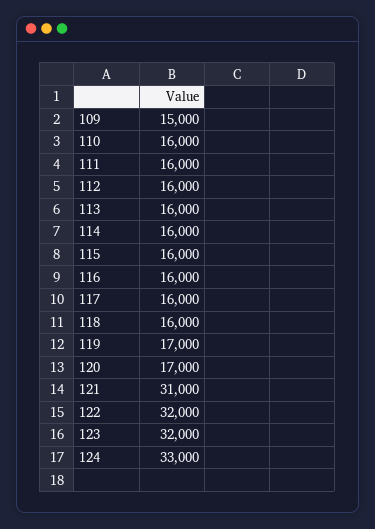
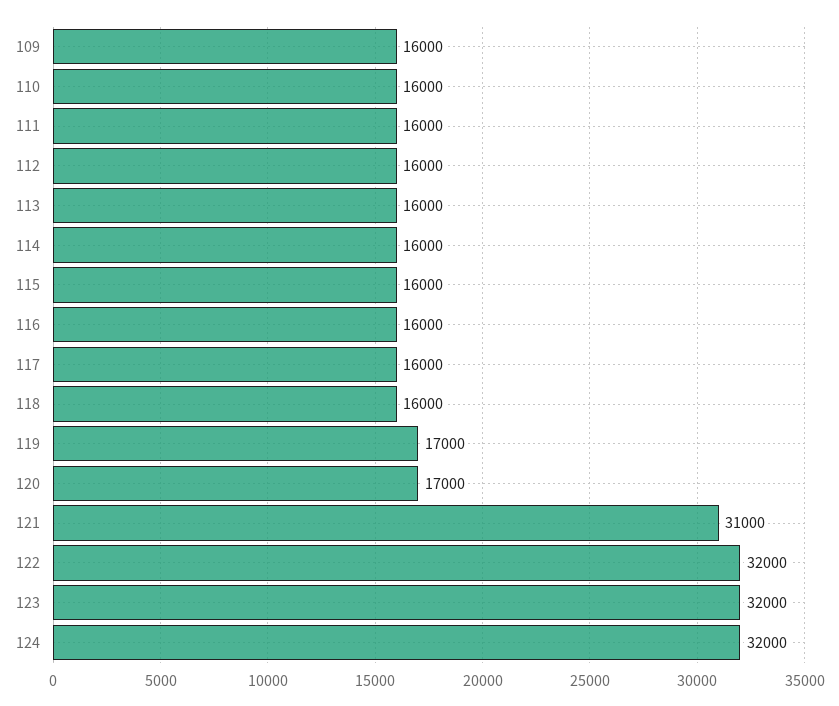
  {
-   "109": 15000,
+   "109": 16000,
    "110": 16000,
    "111": 16000,
    "112": 16000,
    "113": 16000,
    "114": 16000,
    "115": 16000,
    "116": 16000,
    "117": 16000,
    "118": 16000,
    "119": 17000,
    "120": 17000,
    "121": 31000,
    "122": 32000,
    "123": 32000,
-   "124": 33000
+   "124": 32000
  }

